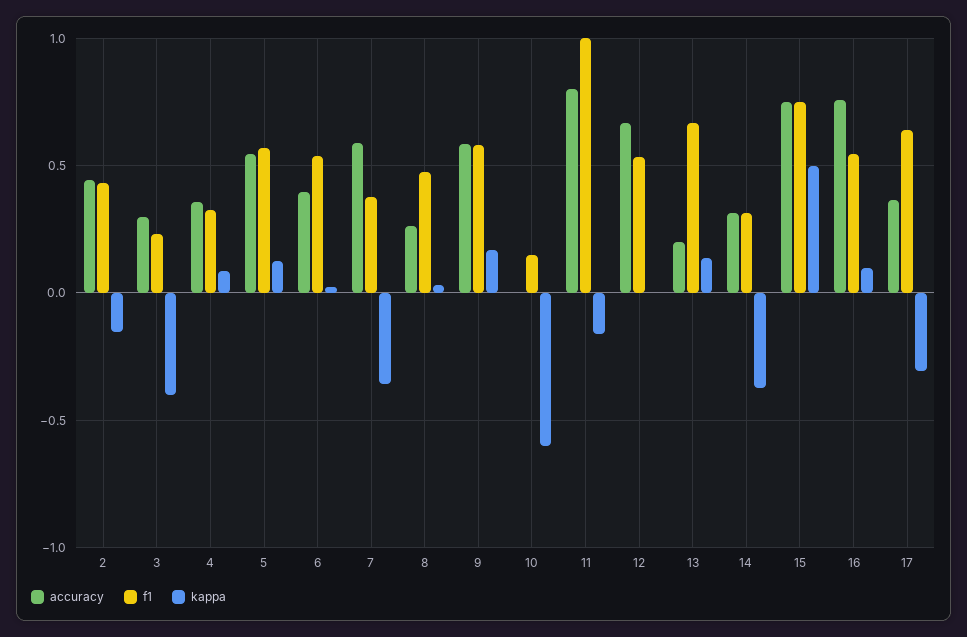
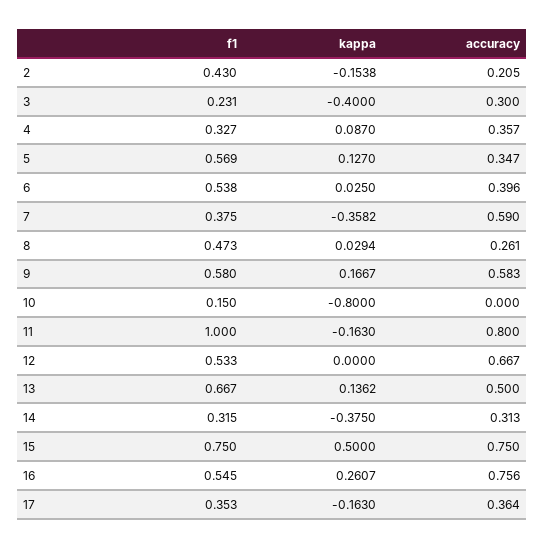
  {
    "accuracy": {
-     "2": 0.45,
+     "2": 0.205,
      "3": 0.3,
      "4": 0.357,
-     "5": 0.55,
+     "5": 0.347,
      "6": 0.396,
      "7": 0.59,
      "8": 0.261,
      "9": 0.583,
      "10": 0,
      "11": 0.8,
      "12": 0.667,
-     "13": 0.2,
+     "13": 0.5,
      "14": 0.313,
      "15": 0.75,
      "16": 0.756,
      "17": 0.364
    },
    "f1": {
      "2": 0.43,
      "3": 0.231,
      "4": 0.327,
      "5": 0.569,
      "6": 0.538,
      "7": 0.375,
      "8": 0.473,
      "9": 0.58,
      "10": 0.15,
      "11": 1,
      "12": 0.533,
      "13": 0.667,
      "14": 0.315,
      "15": 0.75,
      "16": 0.545,
-     "17": 0.65
+     "17": 0.353
    },
    "kappa": {
      "2": -0.1538,
      "3": -0.4,
      "4": 0.087,
      "5": 0.127,
      "6": 0.025,
      "7": -0.3582,
      "8": 0.0294,
      "9": 0.1667,
-     "10": -0.6,
+     "10": -0.8,
      "11": -0.163,
      "12": 0,
      "13": 0.1362,
      "14": -0.375,
      "15": 0.5,
-     "16": 0.1,
+     "16": 0.2607,
-     "17": -0.3
+     "17": -0.163
    }
  }

